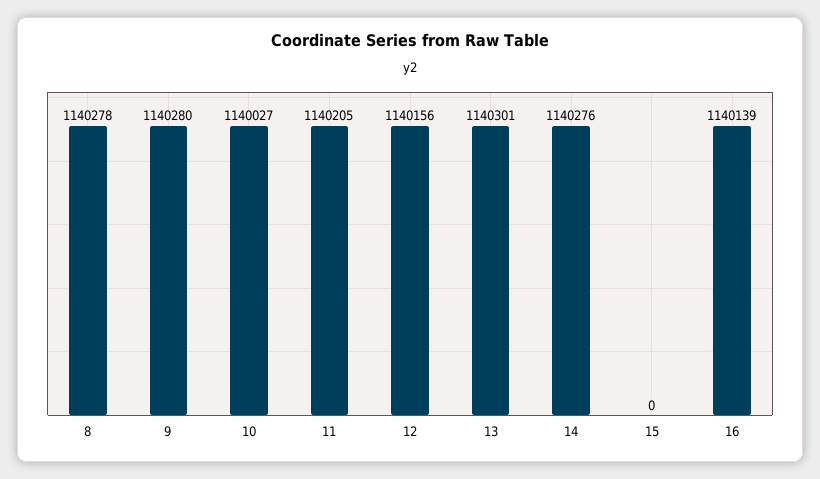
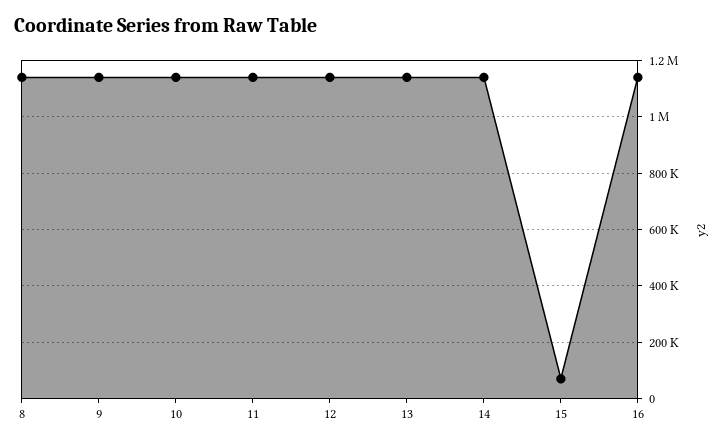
  {
    "8": 1140278,
    "9": 1140280,
    "10": 1140027,
    "11": 1140205,
    "12": 1140156,
    "13": 1140301,
    "14": 1140276,
-   "15": 0,
+   "15": 75000,
    "16": 1140139
  }

